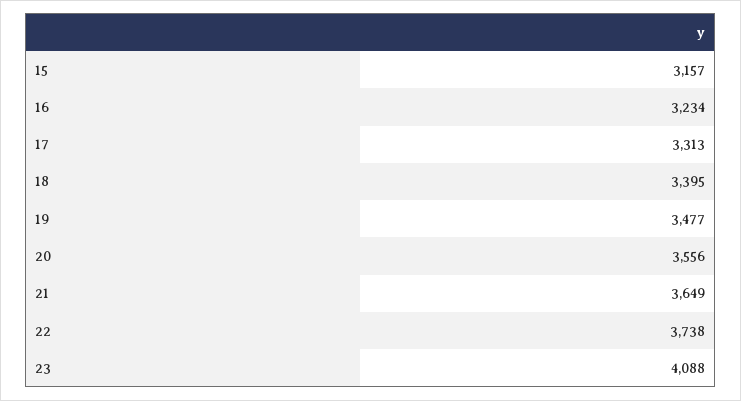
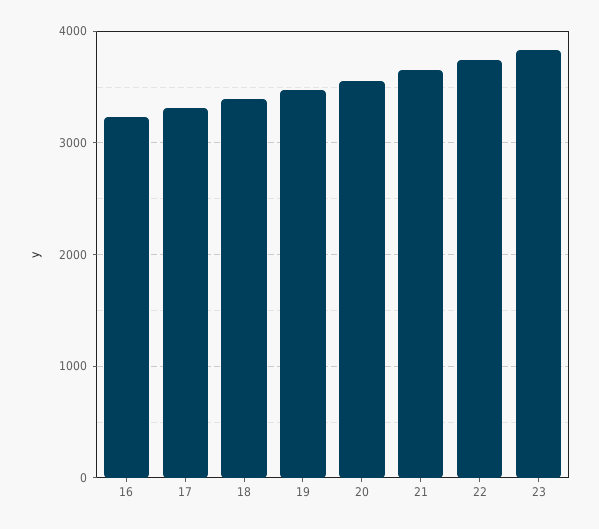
  {
-   "15": 3157,
    "16": 3234,
    "17": 3313,
    "18": 3395,
    "19": 3477,
    "20": 3556,
    "21": 3649,
    "22": 3738,
-   "23": 4088
+   "23": 3800
  }

